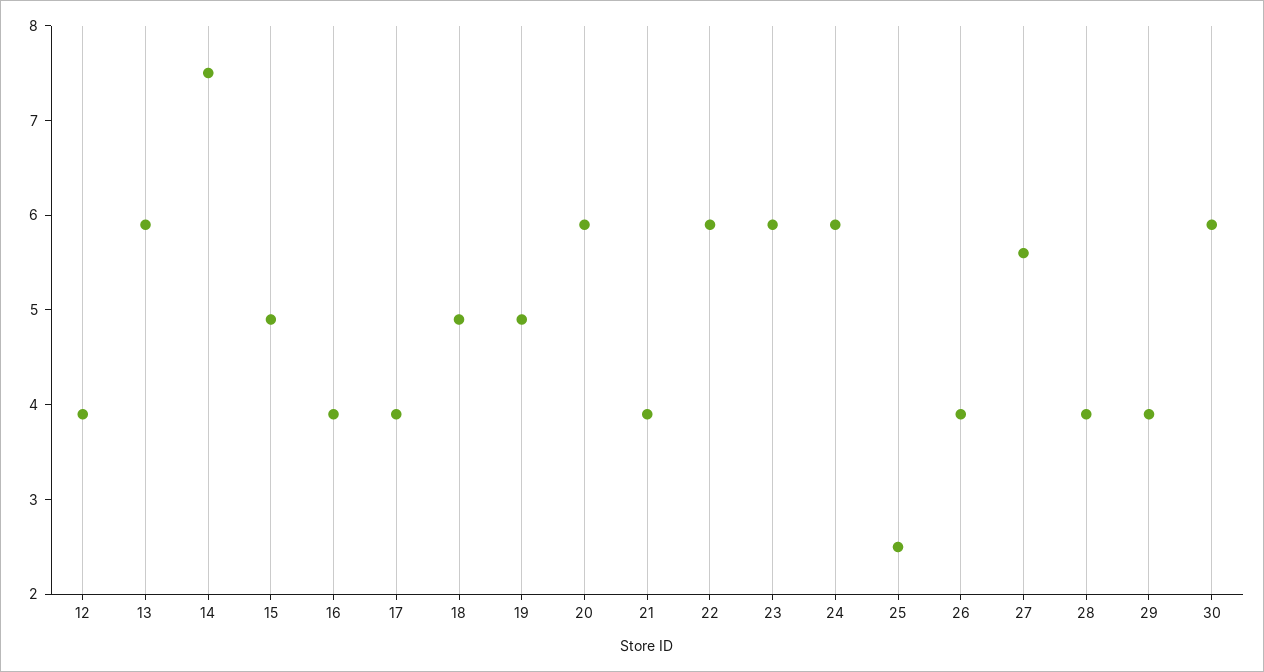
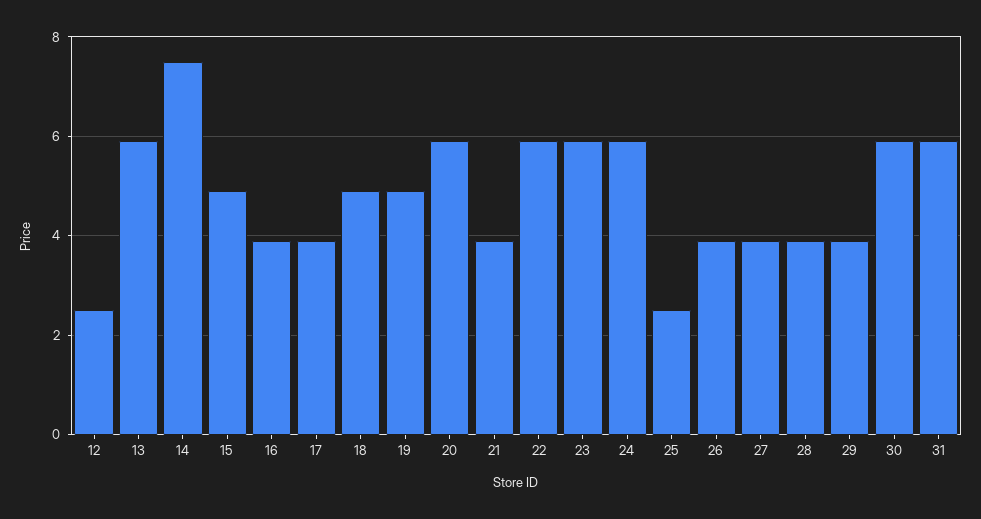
  {
-   "12": 3.9,
+   "12": 2.5,
    "13": 5.9,
    "14": 7.5,
    "15": 4.9,
    "16": 3.9,
    "17": 3.9,
    "18": 4.9,
    "19": 4.9,
    "20": 5.9,
    "21": 3.9,
    "22": 5.9,
    "23": 5.9,
    "24": 5.9,
    "25": 2.5,
    "26": 3.9,
-   "27": 5.6,
+   "27": 4,
    "28": 3.9,
    "29": 3.9,
-   "30": 5.9
+   "30": 5.9,
+   "31": 6
  }

